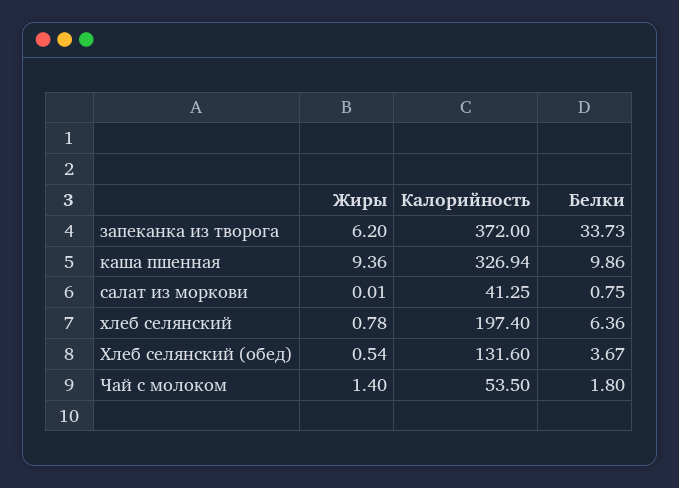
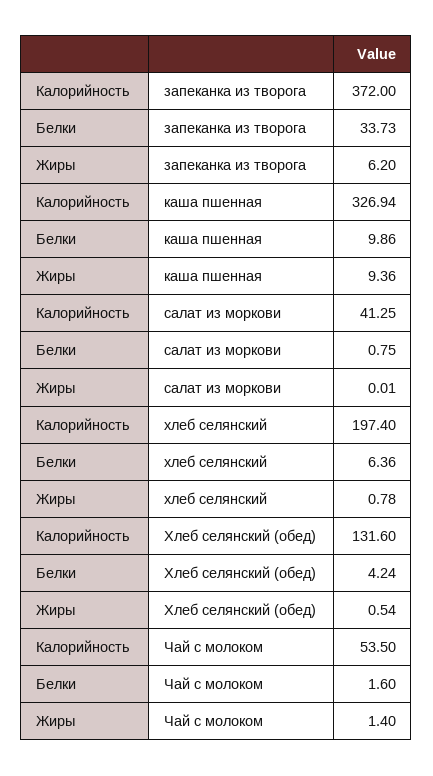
  {
    "Жиры": {
      "запеканка из творога": 6.2,
      "каша пшенная": 9.36,
      "салат из моркови": 0.01,
      "хлеб селянский": 0.78,
      "Хлеб селянский (обед)": 0.54,
      "Чай с молоком": 1.4
    },
    "Калорийность": {
      "запеканка из творога": 372,
      "каша пшенная": 326.94,
      "салат из моркови": 41.25,
      "хлеб селянский": 197.4,
      "Хлеб селянский (обед)": 131.6,
      "Чай с молоком": 53.5
    },
    "Белки": {
      "запеканка из творога": 33.73,
      "каша пшенная": 9.86,
      "салат из моркови": 0.75,
      "хлеб селянский": 6.36,
-     "Хлеб селянский (обед)": 3.67,
+     "Хлеб селянский (обед)": 4.24,
-     "Чай с молоком": 1.8
+     "Чай с молоком": 1.6
    }
  }

